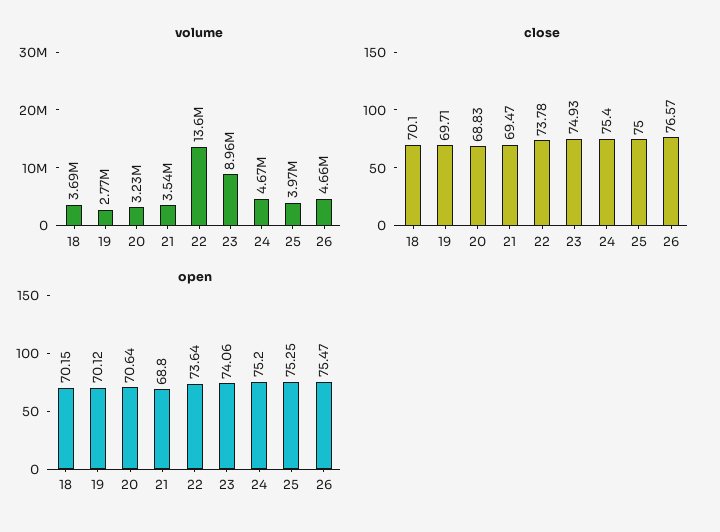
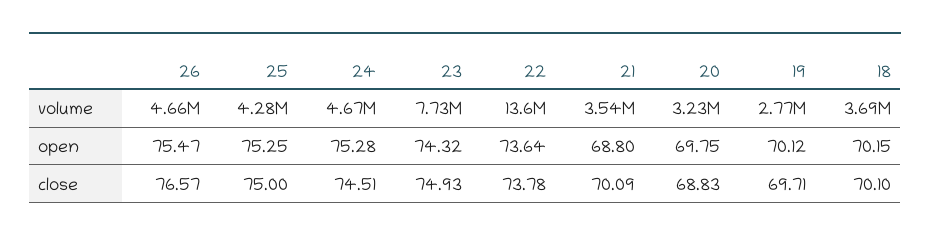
  {
    "volume": {
      "18": 3690000,
      "19": 2770000,
      "20": 3230000,
      "21": 3540000,
      "22": 13600000,
-     "23": 8960000,
+     "23": 7730000,
      "24": 4670000,
-     "25": 3970000,
+     "25": 4280000,
      "26": 4660000
    },
    "close": {
      "18": 70.1,
      "19": 69.71,
      "20": 68.83,
-     "21": 69.47,
+     "21": 70.09,
      "22": 73.78,
      "23": 74.93,
-     "24": 75.4,
+     "24": 74.51,
      "25": 75,
      "26": 76.57
    },
    "open": {
      "18": 70.15,
      "19": 70.12,
-     "20": 70.64,
+     "20": 69.75,
      "21": 68.8,
      "22": 73.64,
-     "23": 74.06,
+     "23": 74.32,
-     "24": 75.2,
+     "24": 75.28,
      "25": 75.25,
      "26": 75.47
    }
  }

